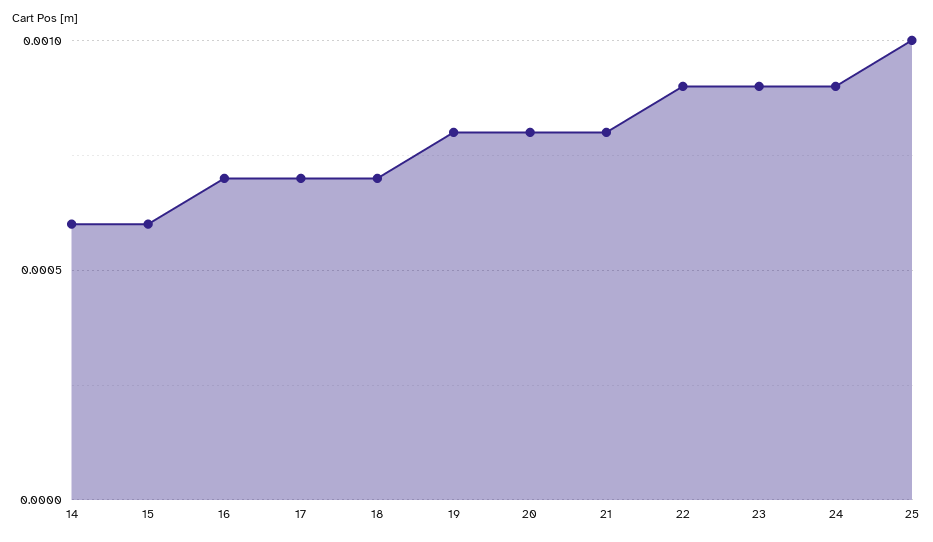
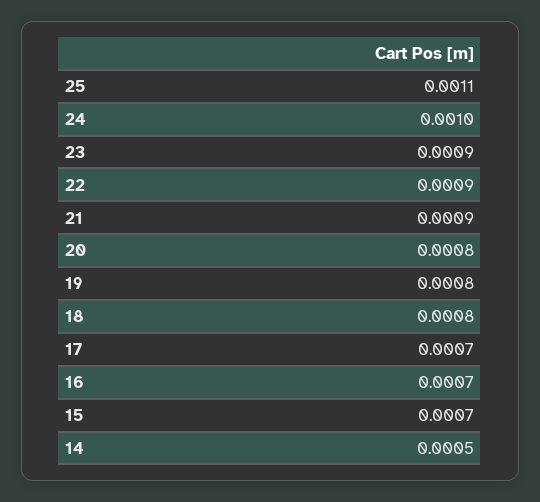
  {
-   "14": 0.0006,
+   "14": 0.0005,
-   "15": 0.0006,
+   "15": 0.0007,
    "16": 0.0007,
    "17": 0.0007,
-   "18": 0.0007,
+   "18": 0.0008,
    "19": 0.0008,
    "20": 0.0008,
-   "21": 0.0008,
+   "21": 0.0009,
    "22": 0.0009,
    "23": 0.0009,
-   "24": 0.0009,
+   "24": 0.001,
-   "25": 0.001
+   "25": 0.0011
  }

